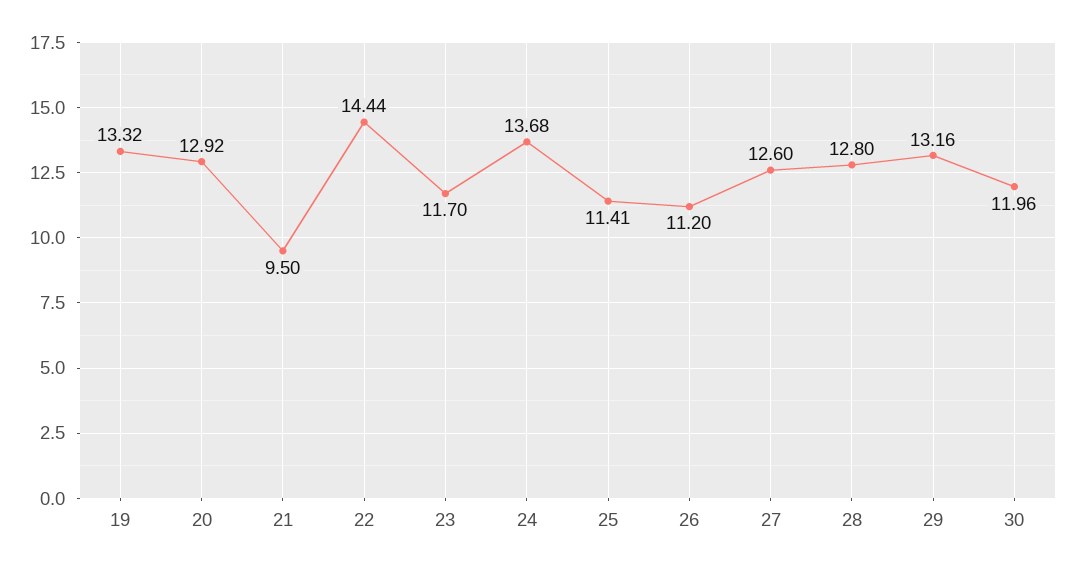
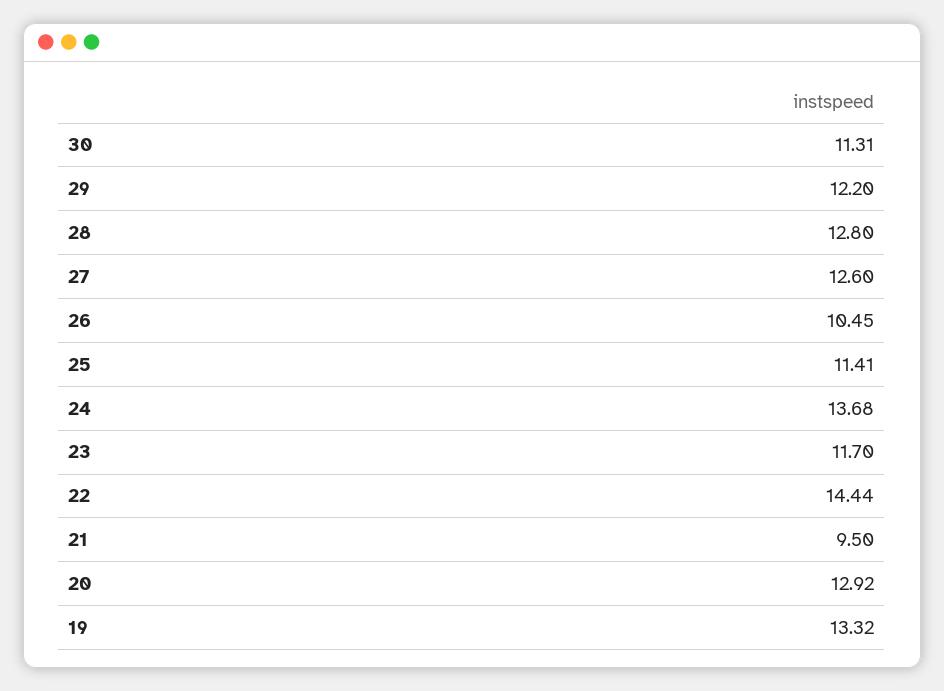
  {
    "19": 13.32,
    "20": 12.92,
    "21": 9.5,
    "22": 14.44,
    "23": 11.7,
    "24": 13.68,
    "25": 11.41,
-   "26": 11.2,
+   "26": 10.45,
    "27": 12.6,
    "28": 12.8,
-   "29": 13.16,
+   "29": 12.2,
-   "30": 11.96
+   "30": 11.31
  }

